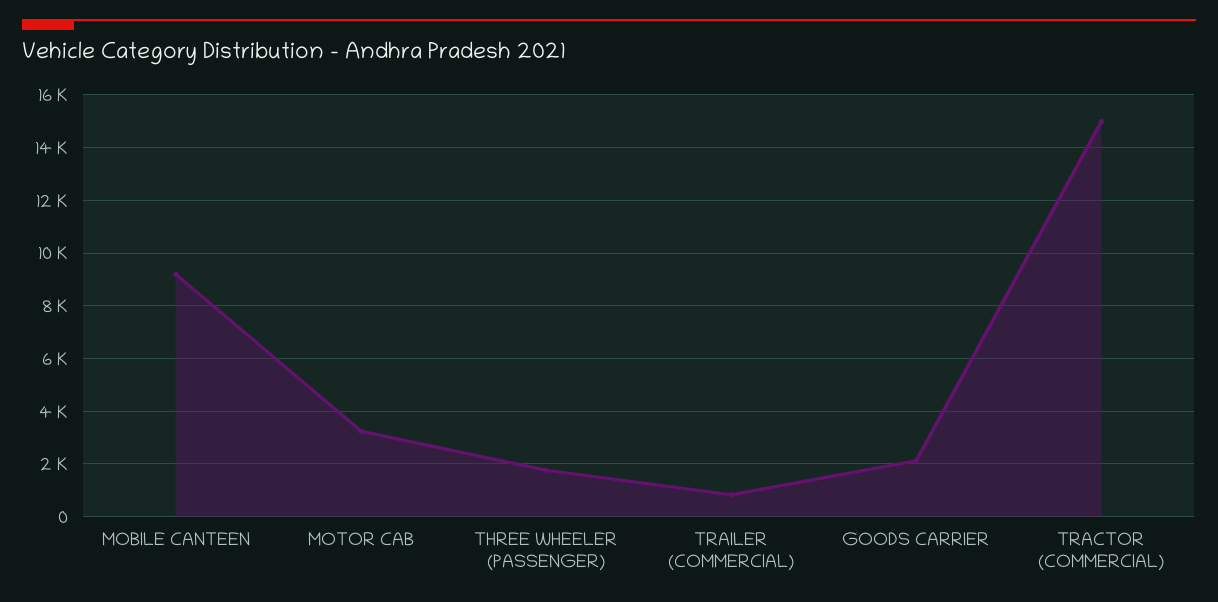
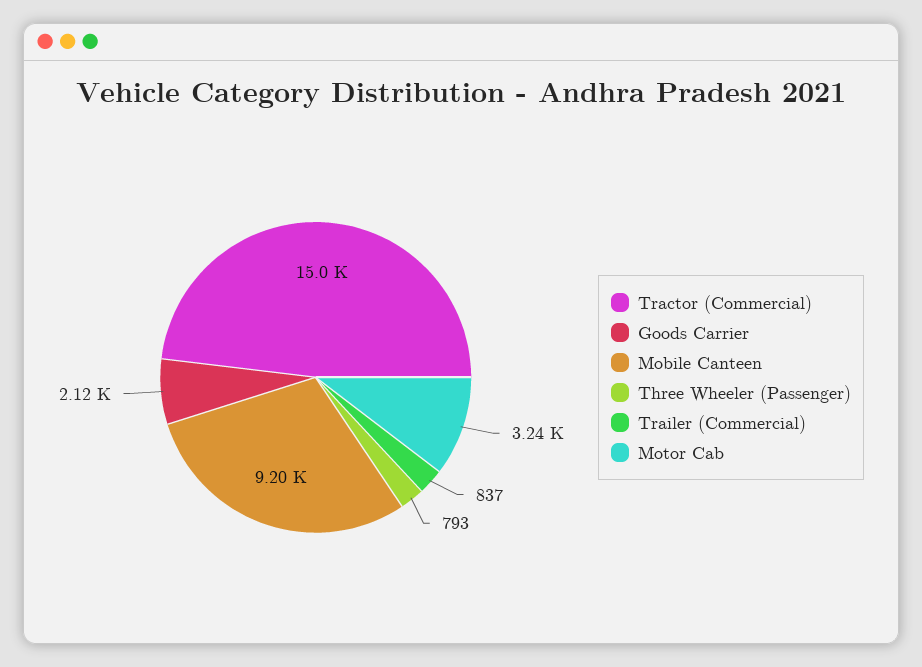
  {
    "MOBILE CANTEEN": 9200,
    "MOTOR CAB": 3240,
-   "THREE WHEELER (PASSENGER)": 1750,
+   "THREE WHEELER (PASSENGER)": 793,
    "TRAILER (COMMERCIAL)": 837,
    "GOODS CARRIER": 2120,
    "TRACTOR (COMMERCIAL)": 15000
  }

